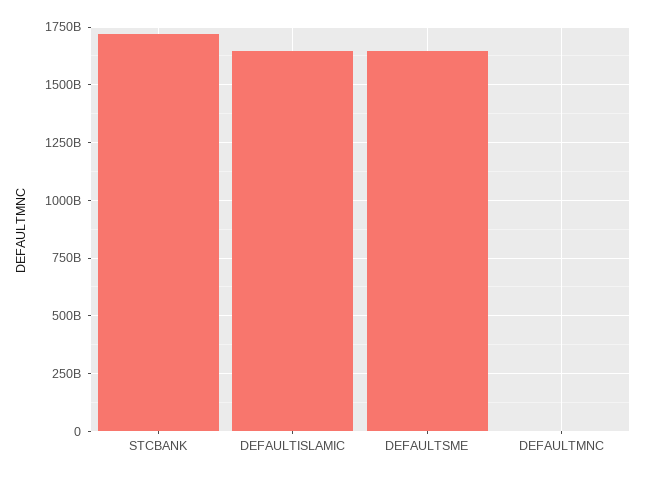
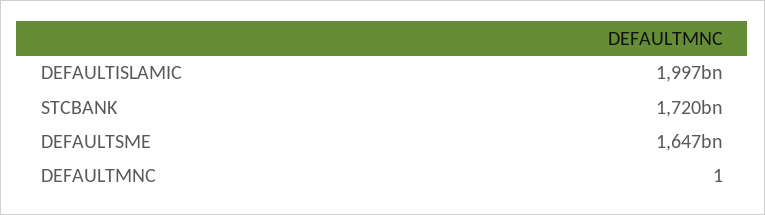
  {
    "STCBANK": 1720000000000,
-   "DEFAULTISLAMIC": 1650000000000,
+   "DEFAULTISLAMIC": 1997000000000,
    "DEFAULTSME": 1647000000000,
    "DEFAULTMNC": 1
  }

